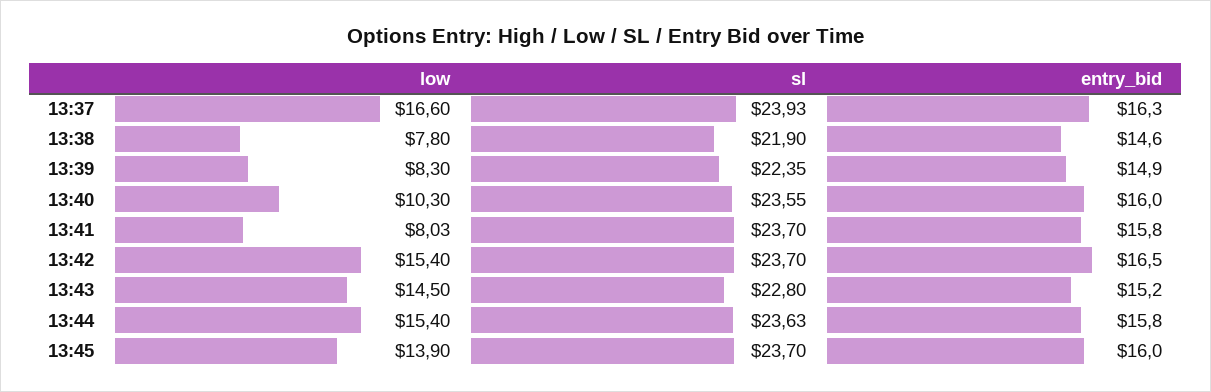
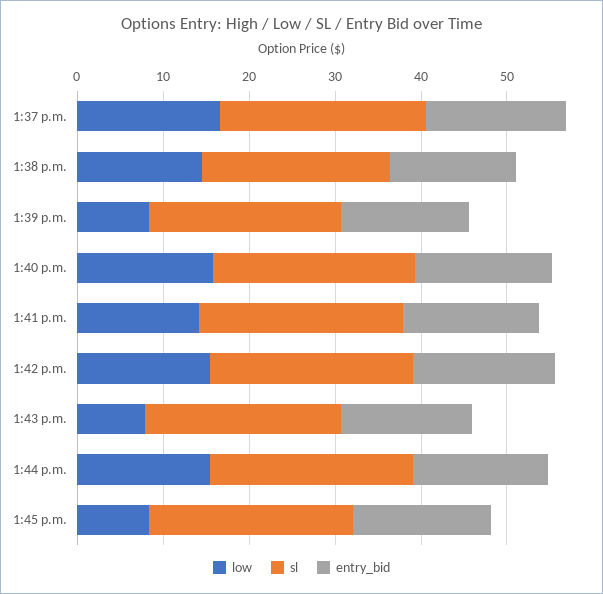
  {
    "low": {
      "13:37": 16.6,
-     "13:38": 7.8,
+     "13:38": 14,
      "13:39": 8.3,
-     "13:40": 10.3,
+     "13:40": 16,
-     "13:41": 8.03,
+     "13:41": 14,
      "13:42": 15.4,
-     "13:43": 14.5,
+     "13:43": 8,
      "13:44": 15.4,
-     "13:45": 13.9
+     "13:45": 8
    },
    "sl": {
      "13:37": 23.93,
      "13:38": 21.9,
      "13:39": 22.35,
      "13:40": 23.55,
      "13:41": 23.7,
      "13:42": 23.7,
      "13:43": 22.8,
      "13:44": 23.63,
      "13:45": 23.7
    },
    "entry_bid": {
      "13:37": 16.3,
      "13:38": 14.6,
      "13:39": 14.9,
      "13:40": 16,
      "13:41": 15.8,
      "13:42": 16.5,
      "13:43": 15.2,
      "13:44": 15.8,
      "13:45": 16
    }
  }

